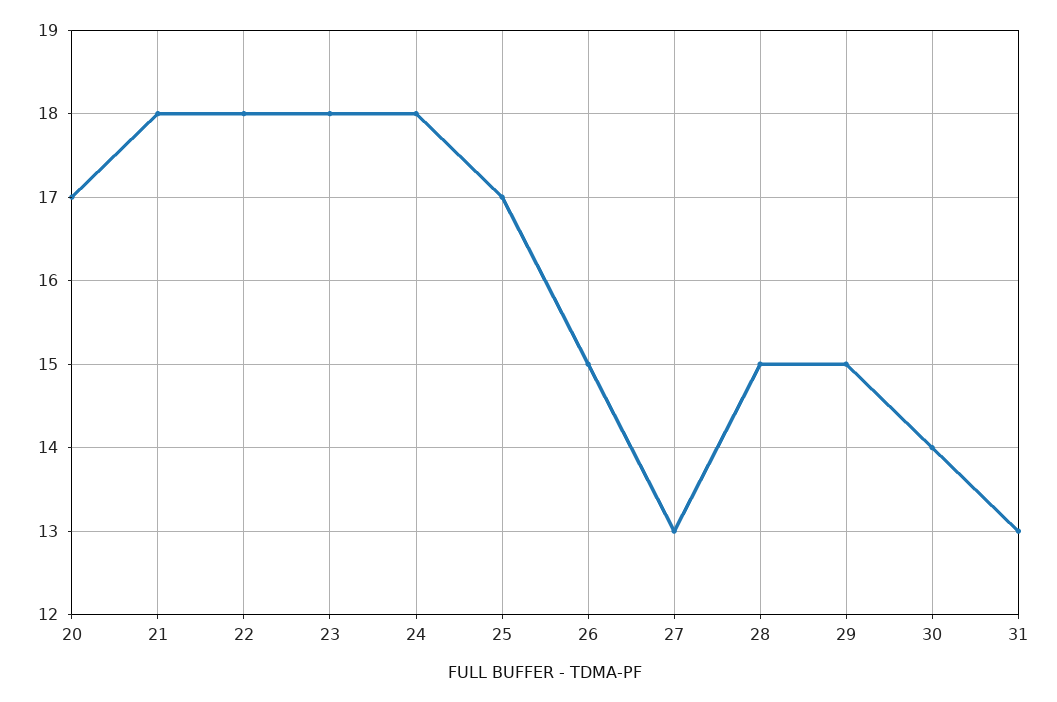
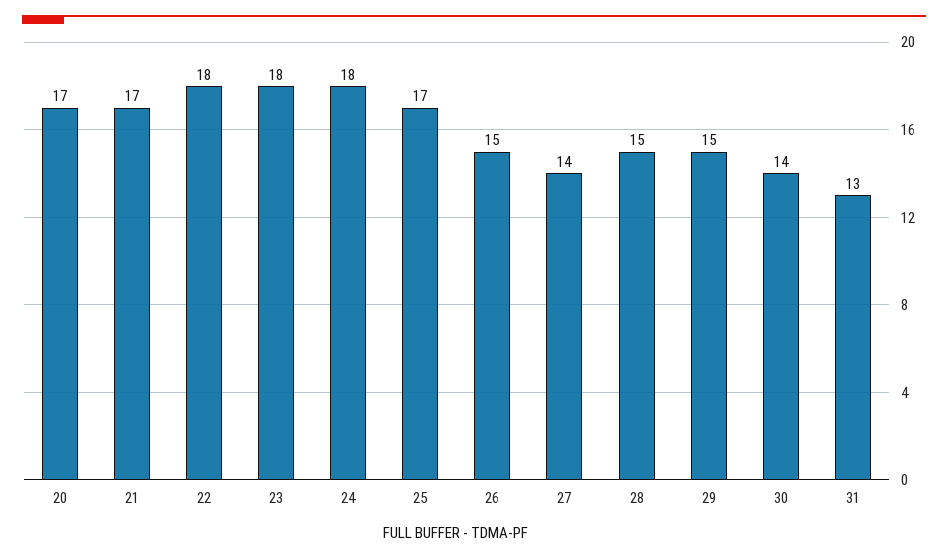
  {
    "20": 17,
-   "21": 18,
+   "21": 17,
    "22": 18,
    "23": 18,
    "24": 18,
    "25": 17,
    "26": 15,
-   "27": 13,
+   "27": 14,
    "28": 15,
    "29": 15,
    "30": 14,
    "31": 13
  }

